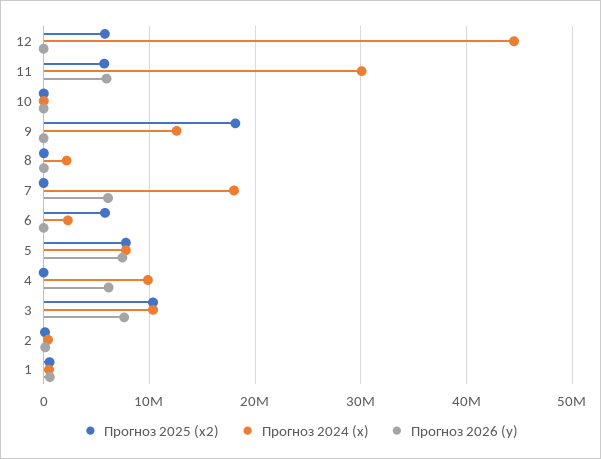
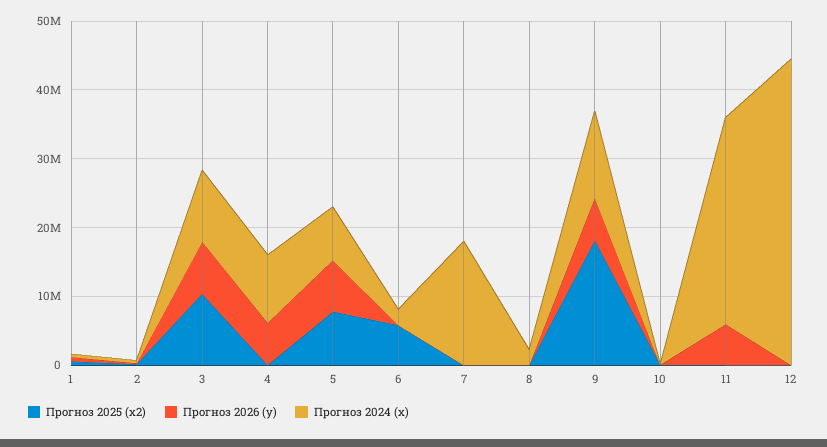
  {
    "Прогноз 2025 (x2)": {
-     "12": 6000000,
+     "12": 0,
-     "11": 6000000,
+     "11": 0,
      "10": 0,
      "9": 18000000,
      "8": 0,
      "7": 0,
      "6": 6000000,
      "5": 8000000,
      "4": 0,
      "3": 10000000,
      "2": 0,
      "1": 1000000
    },
    "Прогноз 2024 (x)": {
      "12": 44000000,
      "11": 30000000,
      "10": 0,
      "9": 13000000,
      "8": 2000000,
      "7": 18000000,
      "6": 2000000,
      "5": 8000000,
      "4": 10000000,
      "3": 10000000,
      "2": 0,
      "1": 1000000
    },
    "Прогноз 2026 (y)": {
      "12": 0,
      "11": 6000000,
      "10": 0,
-     "9": 0,
+     "9": 6000000,
      "8": 0,
-     "7": 6000000,
+     "7": 0,
      "6": 0,
      "5": 7000000,
      "4": 6000000,
      "3": 8000000,
      "2": 0,
      "1": 1000000
    }
  }

